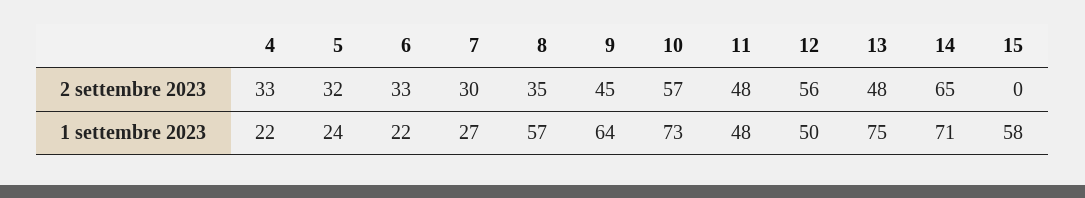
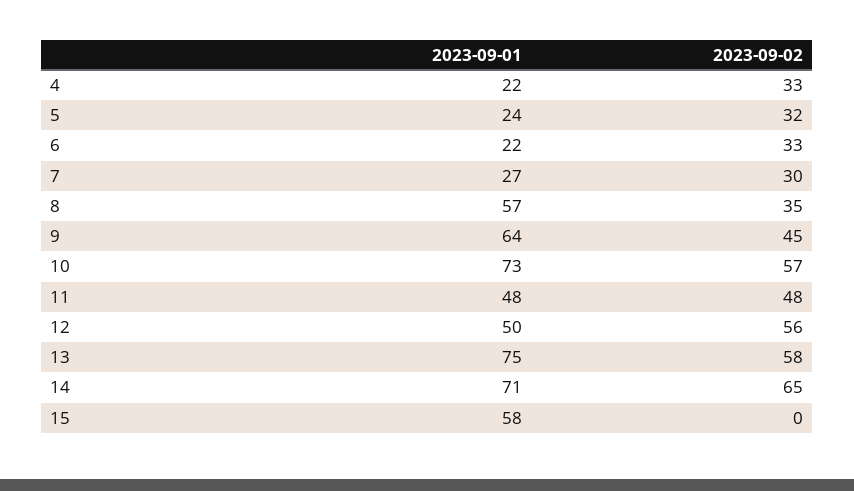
  {
    "4": {
      "2 settembre 2023": 33,
      "1 settembre 2023": 22
    },
    "5": {
      "2 settembre 2023": 32,
      "1 settembre 2023": 24
    },
    "6": {
      "2 settembre 2023": 33,
      "1 settembre 2023": 22
    },
    "7": {
      "2 settembre 2023": 30,
      "1 settembre 2023": 27
    },
    "8": {
      "2 settembre 2023": 35,
      "1 settembre 2023": 57
    },
    "9": {
      "2 settembre 2023": 45,
      "1 settembre 2023": 64
    },
    "10": {
      "2 settembre 2023": 57,
      "1 settembre 2023": 73
    },
    "11": {
      "2 settembre 2023": 48,
      "1 settembre 2023": 48
    },
    "12": {
      "2 settembre 2023": 56,
      "1 settembre 2023": 50
    },
    "13": {
-     "2 settembre 2023": 48,
+     "2 settembre 2023": 58,
      "1 settembre 2023": 75
    },
    "14": {
      "2 settembre 2023": 65,
      "1 settembre 2023": 71
    },
    "15": {
      "2 settembre 2023": 0,
      "1 settembre 2023": 58
    }
  }

